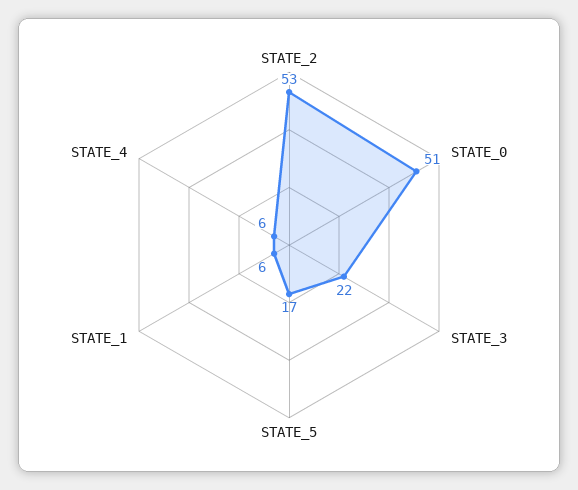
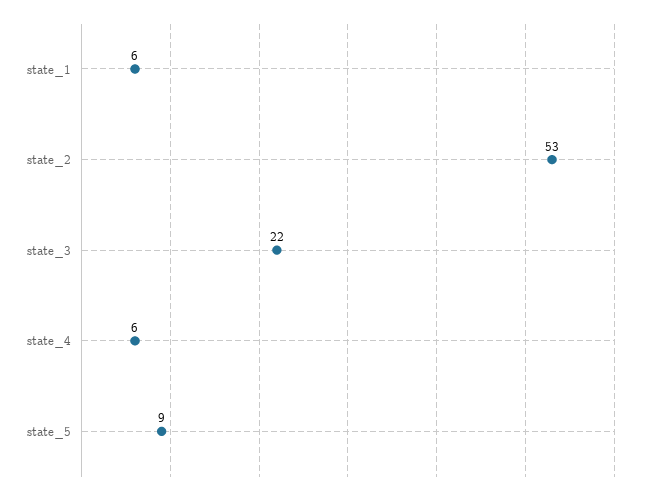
  {
    "STATE_2": 53,
-   "STATE_0": 51,
    "STATE_3": 22,
-   "STATE_5": 17,
+   "STATE_5": 9,
    "STATE_1": 6,
    "STATE_4": 6
  }

